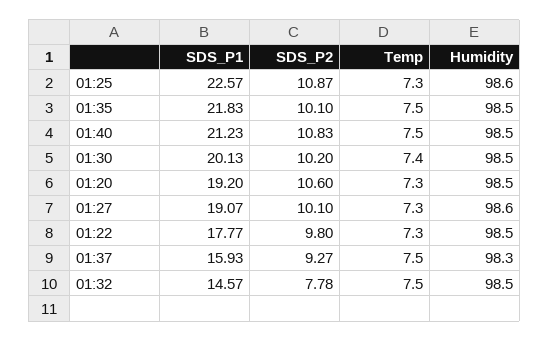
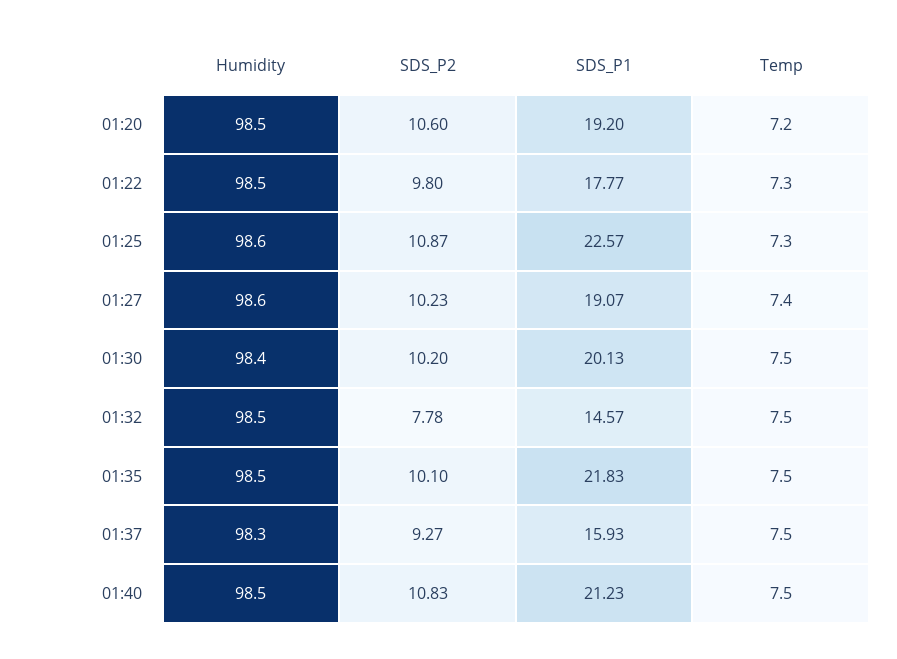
  {
    "SDS_P1": {
      "01:25": 22.57,
      "01:35": 21.83,
      "01:40": 21.23,
      "01:30": 20.13,
      "01:20": 19.2,
      "01:27": 19.07,
      "01:22": 17.77,
      "01:37": 15.93,
      "01:32": 14.57
    },
    "SDS_P2": {
      "01:25": 10.87,
      "01:35": 10.1,
      "01:40": 10.83,
      "01:30": 10.2,
      "01:20": 10.6,
-     "01:27": 10.1,
+     "01:27": 10.23,
      "01:22": 9.8,
      "01:37": 9.27,
      "01:32": 7.78
    },
    "Temp": {
      "01:25": 7.3,
      "01:35": 7.5,
      "01:40": 7.5,
-     "01:30": 7.4,
+     "01:30": 7.5,
-     "01:20": 7.3,
+     "01:20": 7.2,
-     "01:27": 7.3,
+     "01:27": 7.4,
      "01:22": 7.3,
      "01:37": 7.5,
      "01:32": 7.5
    },
    "Humidity": {
      "01:25": 98.6,
      "01:35": 98.5,
      "01:40": 98.5,
-     "01:30": 98.5,
+     "01:30": 98.4,
      "01:20": 98.5,
      "01:27": 98.6,
      "01:22": 98.5,
      "01:37": 98.3,
      "01:32": 98.5
    }
  }

